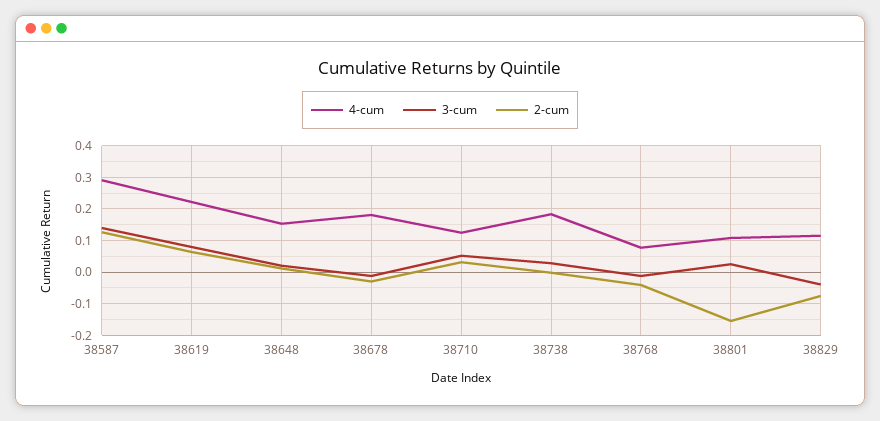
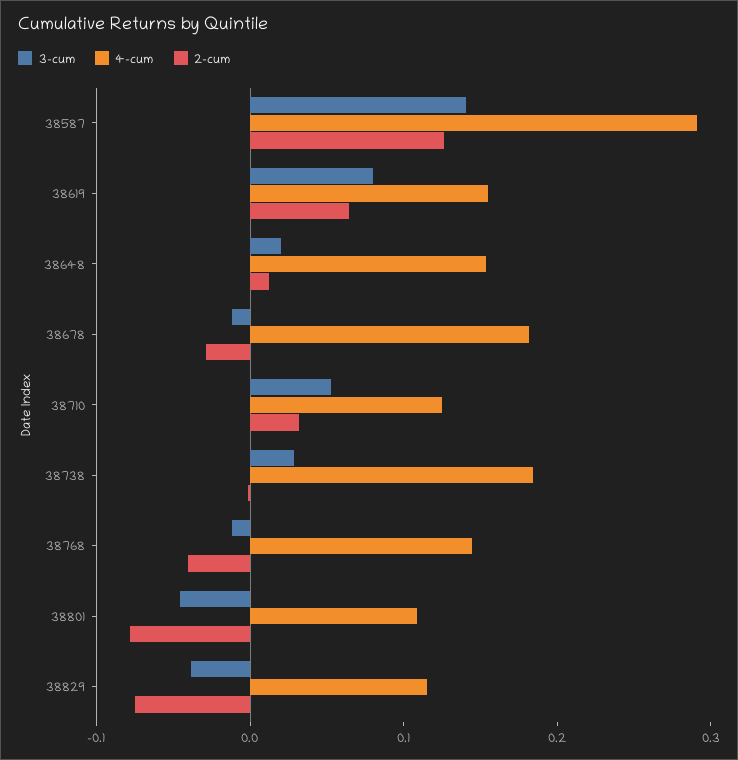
  {
    "4-cum": {
      "38587": 0.3,
-     "38619": 0.22,
+     "38619": 0.16,
      "38648": 0.16,
      "38678": 0.18,
      "38710": 0.12,
      "38738": 0.18,
-     "38768": 0.08,
+     "38768": 0.14,
      "38801": 0.1,
      "38829": 0.12
    },
    "3-cum": {
      "38587": 0.14,
      "38619": 0.08,
      "38648": 0.02,
      "38678": -0.02,
      "38710": 0.06,
      "38738": 0.02,
      "38768": -0.02,
-     "38801": 0.02,
+     "38801": -0.04,
      "38829": -0.04
    },
    "2-cum": {
      "38587": 0.12,
      "38619": 0.06,
      "38648": 0.02,
      "38678": -0.02,
      "38710": 0.04,
      "38738": 0,
      "38768": -0.04,
-     "38801": -0.16,
+     "38801": -0.08,
      "38829": -0.08
    }
  }

